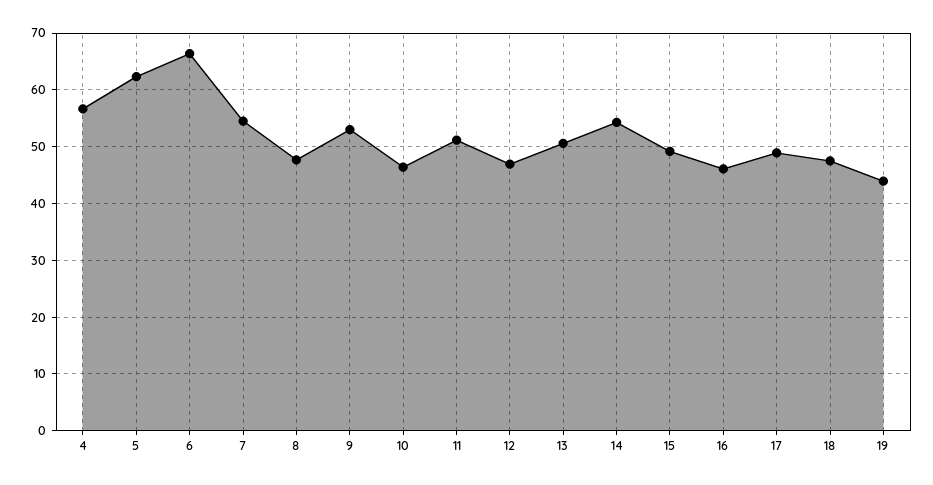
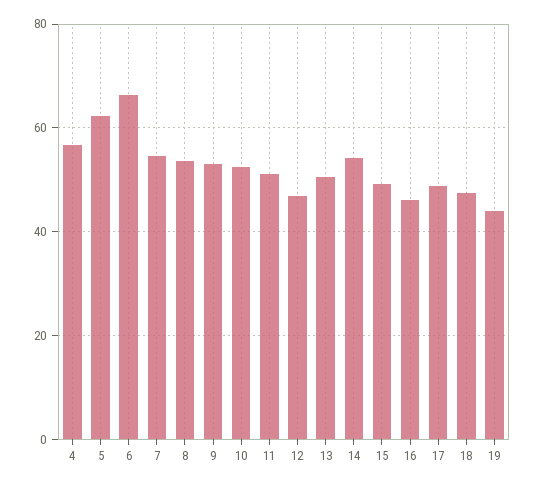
  {
    "4": 56,
    "5": 62,
    "6": 66,
    "7": 54,
-   "8": 48,
+   "8": 54,
    "9": 54,
-   "10": 46,
+   "10": 52,
    "11": 52,
    "12": 46,
    "13": 50,
    "14": 54,
    "15": 50,
    "16": 46,
    "17": 48,
    "18": 48,
    "19": 44
  }

